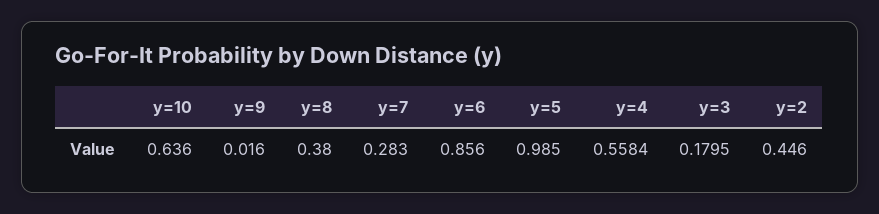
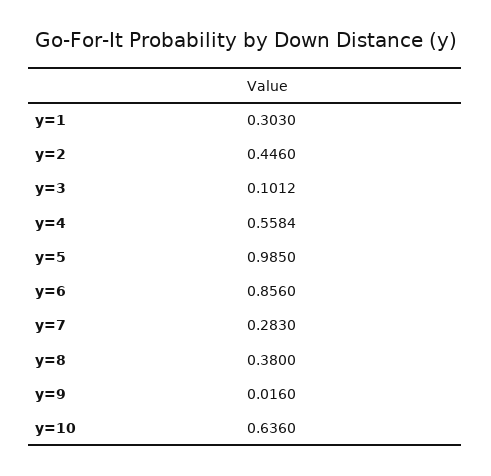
  {
    "y=10": 0.636,
    "y=9": 0.016,
    "y=8": 0.38,
    "y=7": 0.283,
    "y=6": 0.856,
    "y=5": 0.985,
    "y=4": 0.5584,
-   "y=3": 0.1795,
+   "y=3": 0.1012,
-   "y=2": 0.446
+   "y=2": 0.446,
+   "y=1": 0.303
  }

